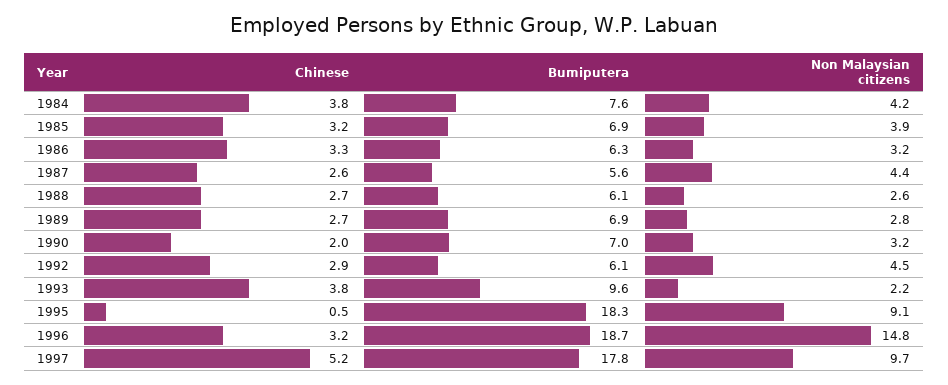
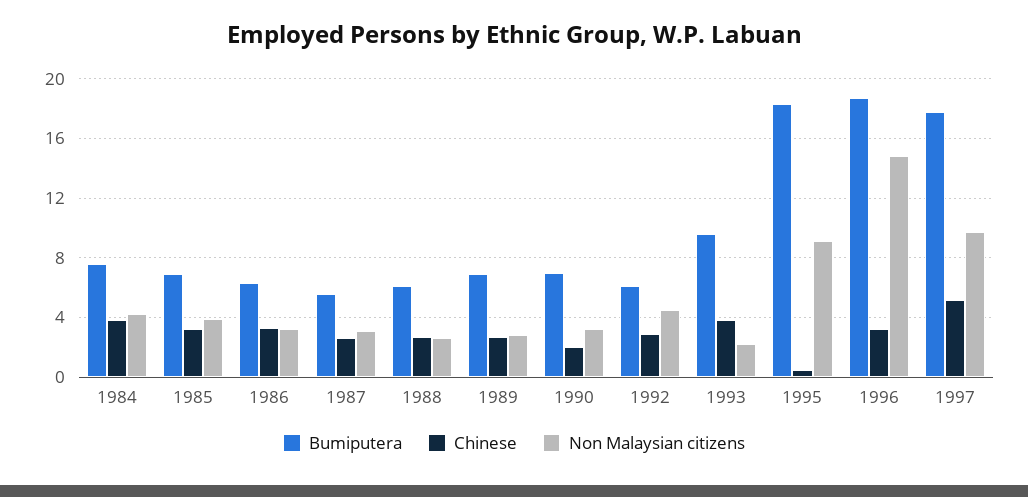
  {
    "Chinese": {
      "1984": 3.8,
      "1985": 3.2,
      "1986": 3.3,
      "1987": 2.6,
      "1988": 2.7,
      "1989": 2.7,
      "1990": 2,
      "1992": 2.9,
      "1993": 3.8,
      "1995": 0.5,
      "1996": 3.2,
      "1997": 5.2
    },
    "Bumiputera": {
      "1984": 7.6,
      "1985": 6.9,
      "1986": 6.3,
      "1987": 5.6,
      "1988": 6.1,
      "1989": 6.9,
      "1990": 7,
      "1992": 6.1,
      "1993": 9.6,
      "1995": 18.3,
      "1996": 18.7,
      "1997": 17.8
    },
    "Non Malaysian citizens": {
      "1984": 4.2,
      "1985": 3.9,
      "1986": 3.2,
-     "1987": 4.4,
+     "1987": 3,
      "1988": 2.6,
      "1989": 2.8,
      "1990": 3.2,
      "1992": 4.5,
      "1993": 2.2,
      "1995": 9.1,
      "1996": 14.8,
      "1997": 9.7
    }
  }

